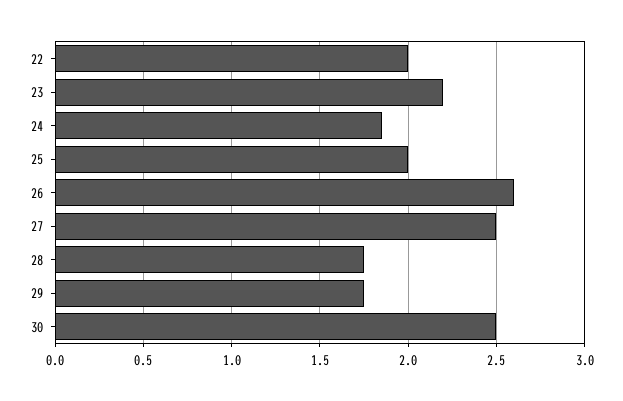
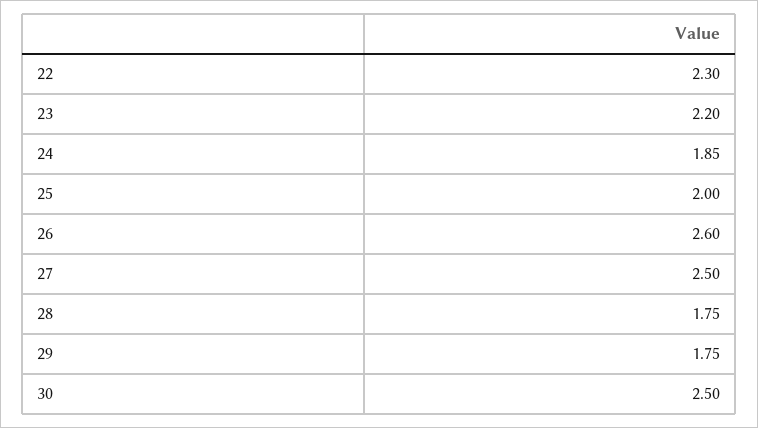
  {
-   "22": 2,
+   "22": 2.3,
    "23": 2.2,
    "24": 1.85,
    "25": 2,
    "26": 2.6,
    "27": 2.5,
    "28": 1.75,
    "29": 1.75,
    "30": 2.5
  }

